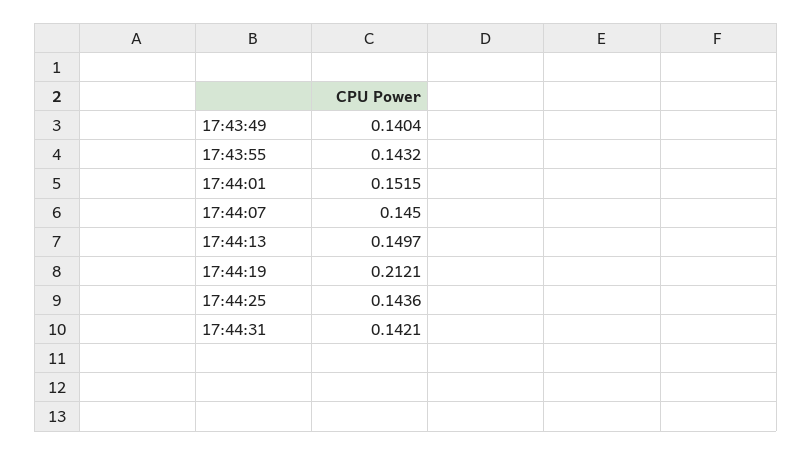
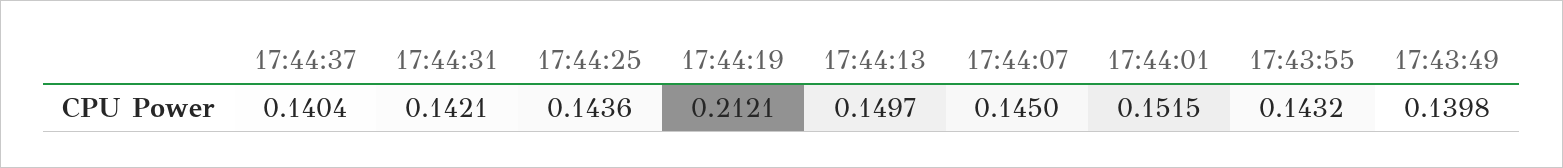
  {
-   "17:43:49": 0.1404,
+   "17:43:49": 0.1398,
    "17:43:55": 0.1432,
    "17:44:01": 0.1515,
    "17:44:07": 0.145,
    "17:44:13": 0.1497,
    "17:44:19": 0.2121,
    "17:44:25": 0.1436,
-   "17:44:31": 0.1421
+   "17:44:31": 0.1421,
+   "17:44:37": 0.1404
  }

